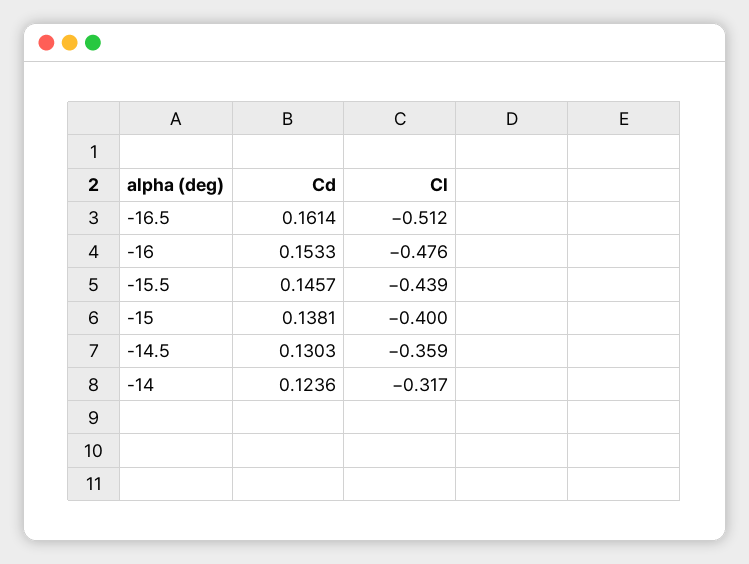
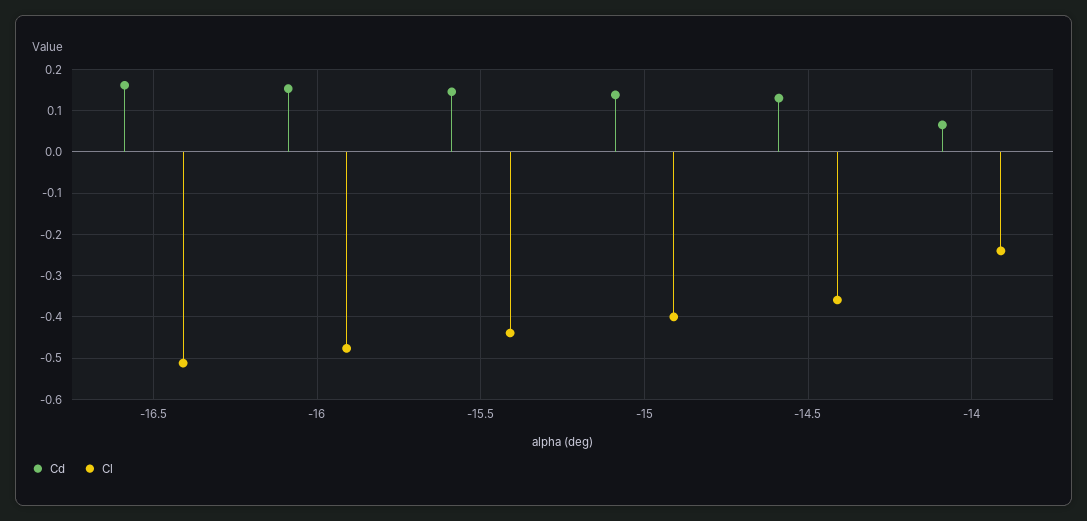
  {
    "Cd": {
      "-16.5": 0.1614,
      "-16": 0.1533,
      "-15.5": 0.1457,
      "-15": 0.1381,
      "-14.5": 0.1303,
-     "-14": 0.1236
+     "-14": 0.06
    },
    "Cl": {
      "-16.5": -0.512,
      "-16": -0.476,
      "-15.5": -0.439,
      "-15": -0.4,
      "-14.5": -0.359,
-     "-14": -0.317
+     "-14": -0.24
    }
  }

